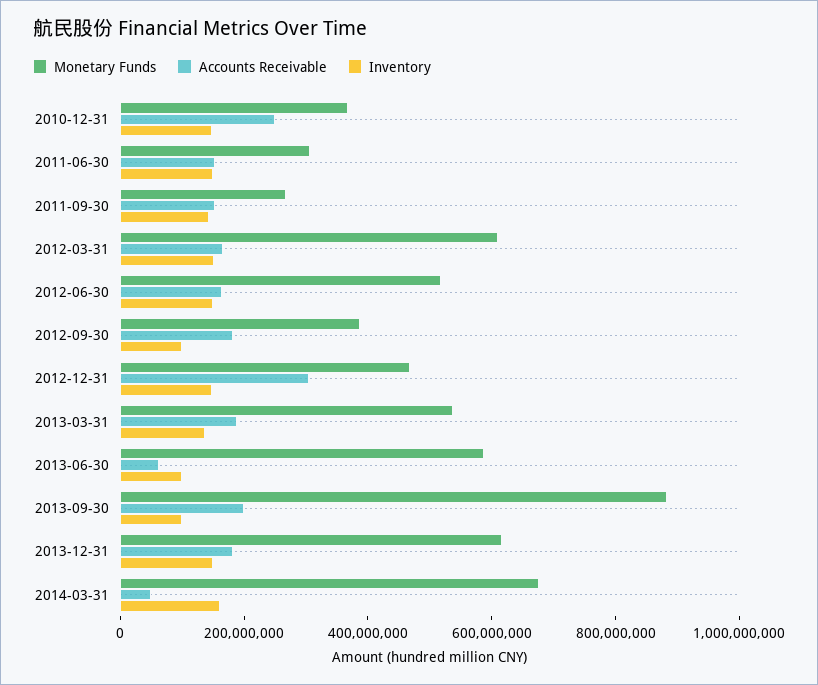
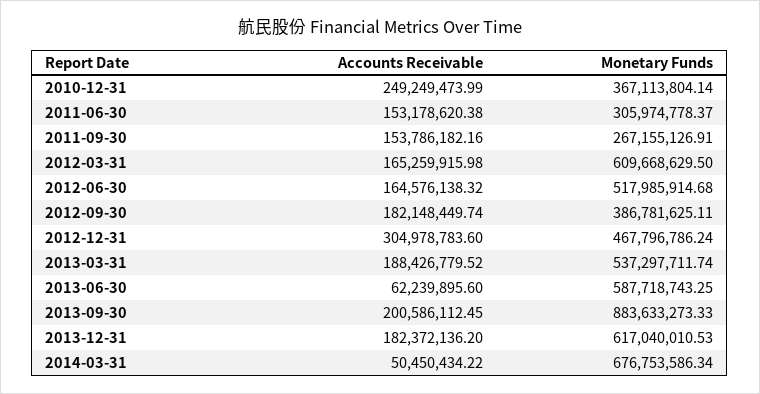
  {
    "Monetary Funds": {
      "2010-12-31": 367113804.14,
      "2011-06-30": 305974778.37,
      "2011-09-30": 267155126.91,
      "2012-03-31": 609668629.5,
      "2012-06-30": 517985914.68,
      "2012-09-30": 386781625.11,
      "2012-12-31": 467796786.24,
      "2013-03-31": 537297711.74,
      "2013-06-30": 587718743.25,
      "2013-09-30": 883633273.33,
      "2013-12-31": 617040010.53,
      "2014-03-31": 676753586.34
    },
    "Accounts Receivable": {
      "2010-12-31": 249249473.99,
      "2011-06-30": 153178620.38,
      "2011-09-30": 153786182.16,
      "2012-03-31": 165259915.98,
      "2012-06-30": 164576138.32,
      "2012-09-30": 182148449.74,
      "2012-12-31": 304978783.6,
      "2013-03-31": 188426779.52,
      "2013-06-30": 62239895.6,
      "2013-09-30": 200586112.45,
      "2013-12-31": 182372136.2,
      "2014-03-31": 50450434.22
-   },
+   }
-   "Inventory": {
-     "2010-12-31": 150000000,
-     "2011-06-30": 150000000,
-     "2011-09-30": 150000000,
-     "2012-03-31": 150000000,
-     "2012-06-30": 150000000,
-     "2012-09-30": 100000000,
-     "2012-12-31": 150000000,
-     "2013-03-31": 150000000,
-     "2013-06-30": 100000000,
-     "2013-09-30": 100000000,
-     "2013-12-31": 150000000,
-     "2014-03-31": 150000000
-   }
  }

